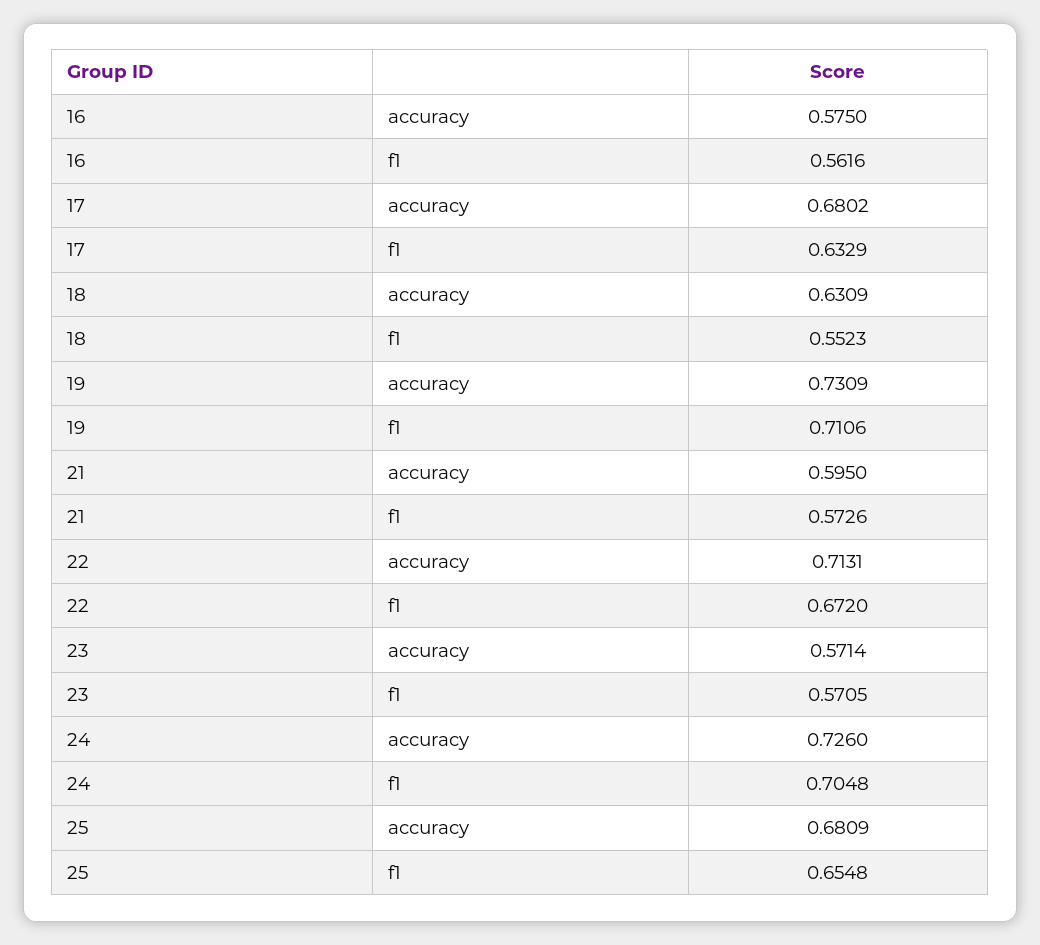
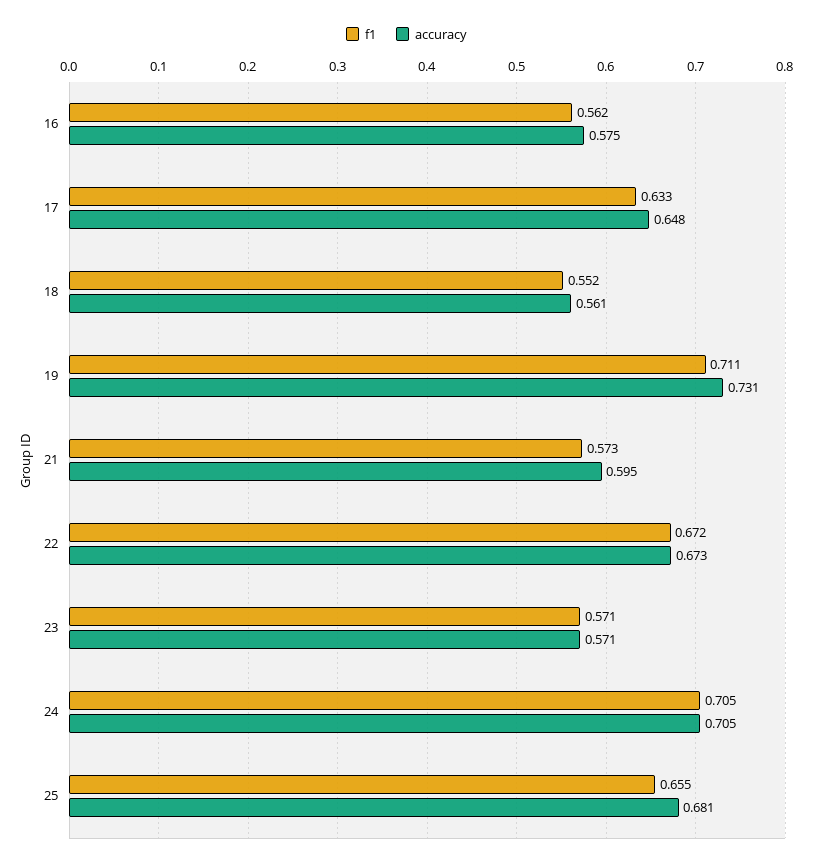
  {
    "accuracy": {
      "16": 0.575,
-     "17": 0.6802,
+     "17": 0.648,
-     "18": 0.6309,
+     "18": 0.561,
      "19": 0.7309,
      "21": 0.595,
-     "22": 0.7131,
+     "22": 0.673,
      "23": 0.5714,
-     "24": 0.726,
+     "24": 0.705,
      "25": 0.6809
    },
    "f1": {
      "16": 0.5616,
      "17": 0.6329,
      "18": 0.5523,
      "19": 0.7106,
      "21": 0.5726,
      "22": 0.672,
      "23": 0.5705,
      "24": 0.7048,
      "25": 0.6548
    }
  }

